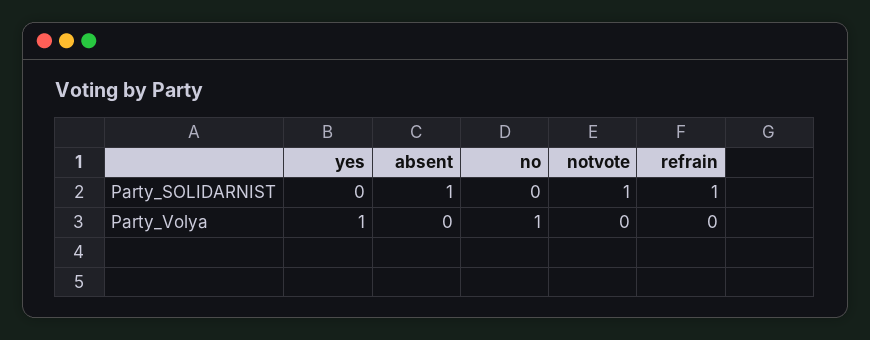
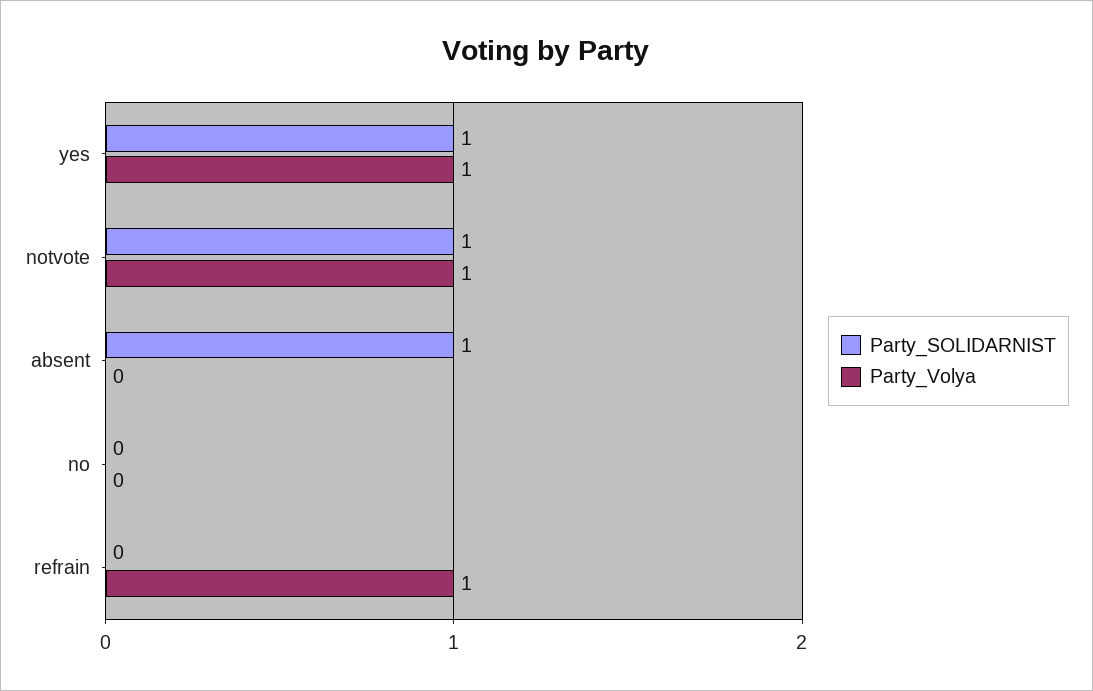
  {
    "Party_SOLIDARNIST": {
-     "yes": 0,
+     "yes": 1,
      "absent": 1,
      "no": 0,
      "notvote": 1,
-     "refrain": 1
+     "refrain": 0
    },
    "Party_Volya": {
      "yes": 1,
      "absent": 0,
-     "no": 1,
+     "no": 0,
-     "notvote": 0,
+     "notvote": 1,
-     "refrain": 0
+     "refrain": 1
    }
  }

